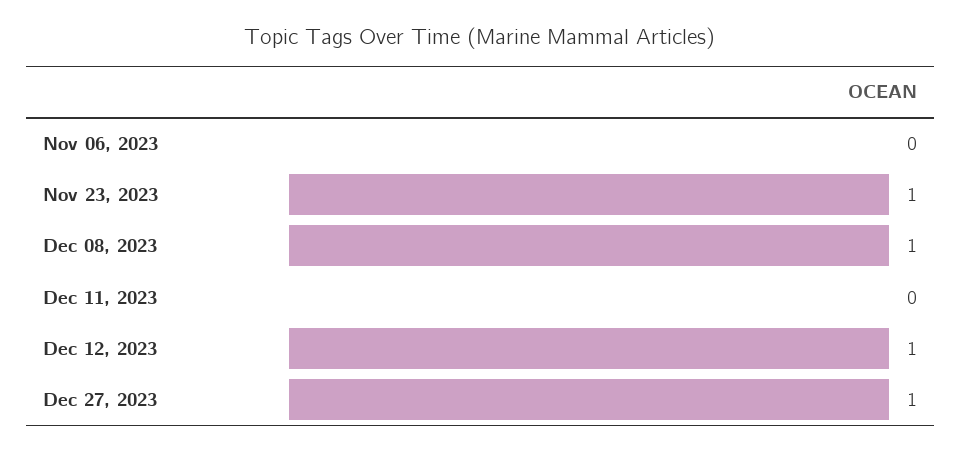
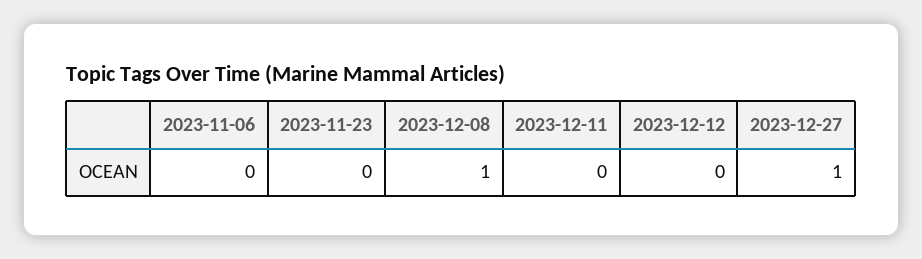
  {
    "Nov 06, 2023": 0,
-   "Nov 23, 2023": 1,
+   "Nov 23, 2023": 0,
    "Dec 08, 2023": 1,
    "Dec 11, 2023": 0,
-   "Dec 12, 2023": 1,
+   "Dec 12, 2023": 0,
    "Dec 27, 2023": 1
  }

